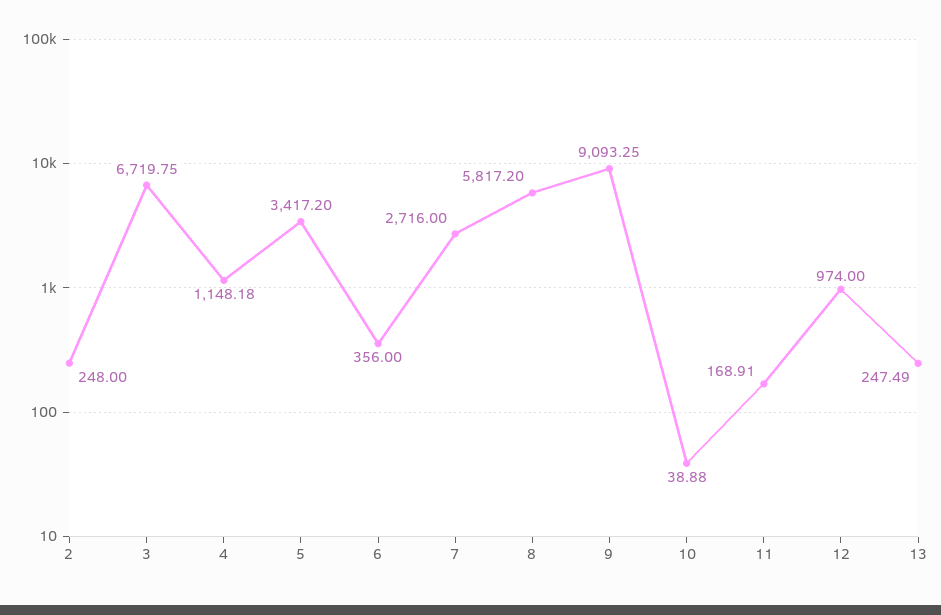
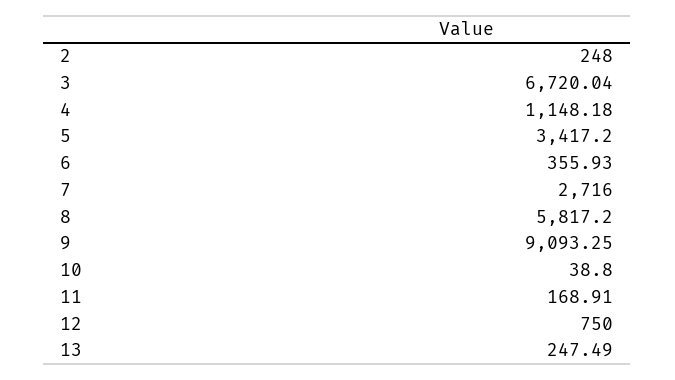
  {
    "2": 248,
-   "3": 6719.75,
+   "3": 6720.04,
    "4": 1148.18,
    "5": 3417.2,
-   "6": 356,
+   "6": 355.93,
    "7": 2716,
    "8": 5817.2,
    "9": 9093.25,
-   "10": 38.88,
+   "10": 38.8,
    "11": 168.91,
-   "12": 974,
+   "12": 750,
    "13": 247.49
  }

